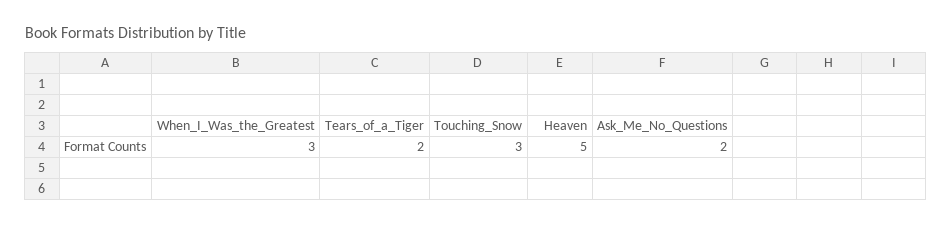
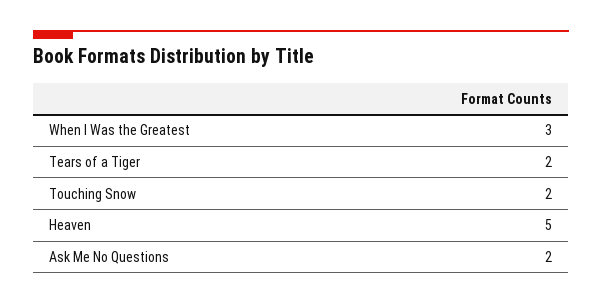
  {
    "When_I_Was_the_Greatest": 3,
    "Tears_of_a_Tiger": 2,
-   "Touching_Snow": 3,
+   "Touching_Snow": 2,
    "Heaven": 5,
    "Ask_Me_No_Questions": 2
  }

